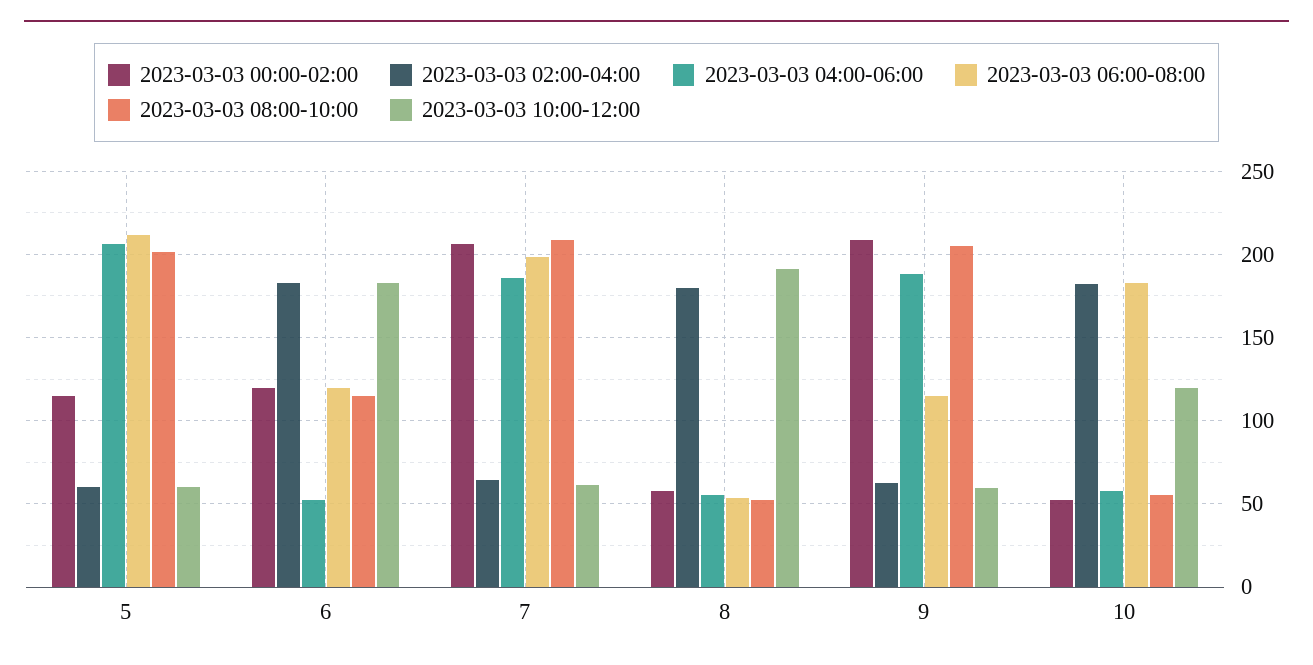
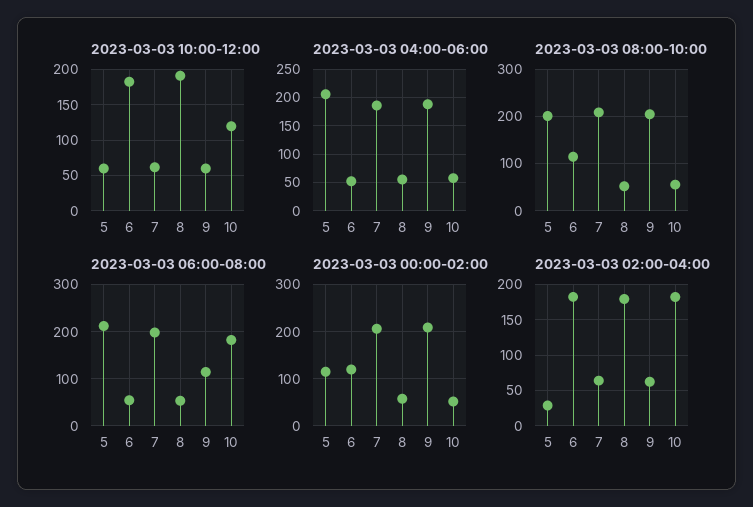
  {
    "2023-03-03 00:00-02:00": {
      "5": 115,
      "6": 120,
      "7": 205,
      "8": 60,
      "9": 210,
      "10": 50
    },
    "2023-03-03 02:00-04:00": {
-     "5": 60,
+     "5": 30,
      "6": 185,
      "7": 65,
      "8": 180,
      "9": 65,
      "10": 180
    },
    "2023-03-03 04:00-06:00": {
      "5": 205,
      "6": 50,
      "7": 185,
      "8": 55,
      "9": 190,
      "10": 60
    },
    "2023-03-03 06:00-08:00": {
      "5": 210,
-     "6": 120,
+     "6": 60,
      "7": 200,
      "8": 55,
      "9": 115,
      "10": 185
    },
    "2023-03-03 08:00-10:00": {
      "5": 200,
      "6": 115,
      "7": 210,
      "8": 50,
      "9": 205,
      "10": 55
    },
    "2023-03-03 10:00-12:00": {
      "5": 60,
      "6": 185,
      "7": 60,
      "8": 190,
      "9": 60,
      "10": 120
    }
  }

